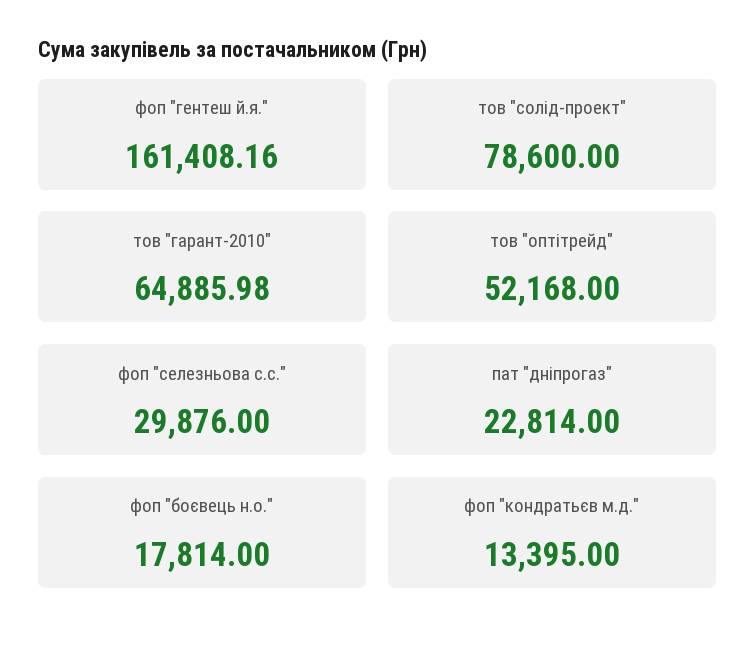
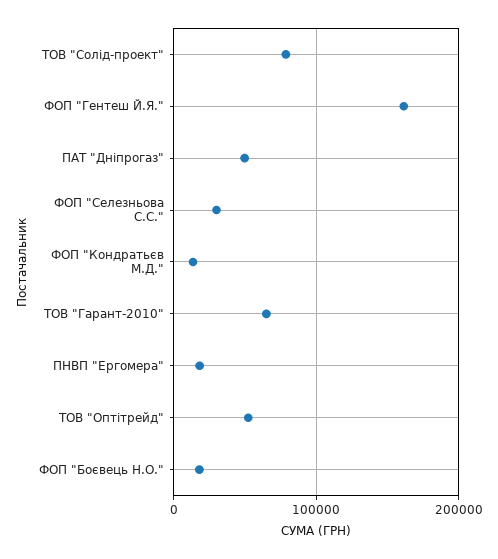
  {
    "фоп \"гентеш й.я.\"": 161408.16,
    "тов \"солід-проект\"": 78600,
    "тов \"гарант-2010\"": 64885.98,
    "тов \"оптітрейд\"": 52168,
    "фоп \"селезньова с.с.\"": 29876,
-   "пат \"дніпрогаз\"": 22814,
+   "пат \"дніпрогаз\"": 50000,
    "фоп \"боєвець н.о.\"": 17814,
-   "фоп \"кондратьєв м.д.\"": 13395
+   "фоп \"кондратьєв м.д.\"": 13395,
+   "ПНВП \"Ергомера\"": 20000
  }

